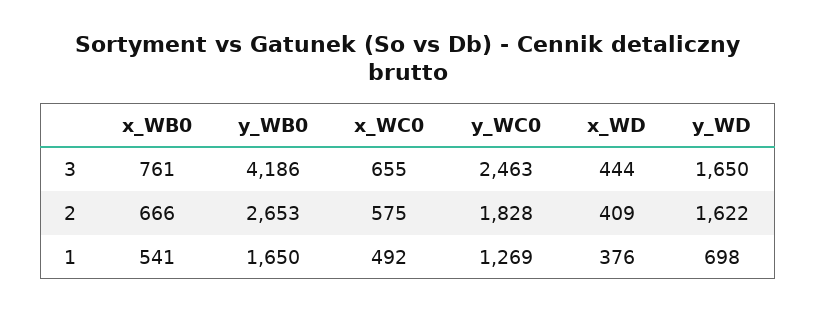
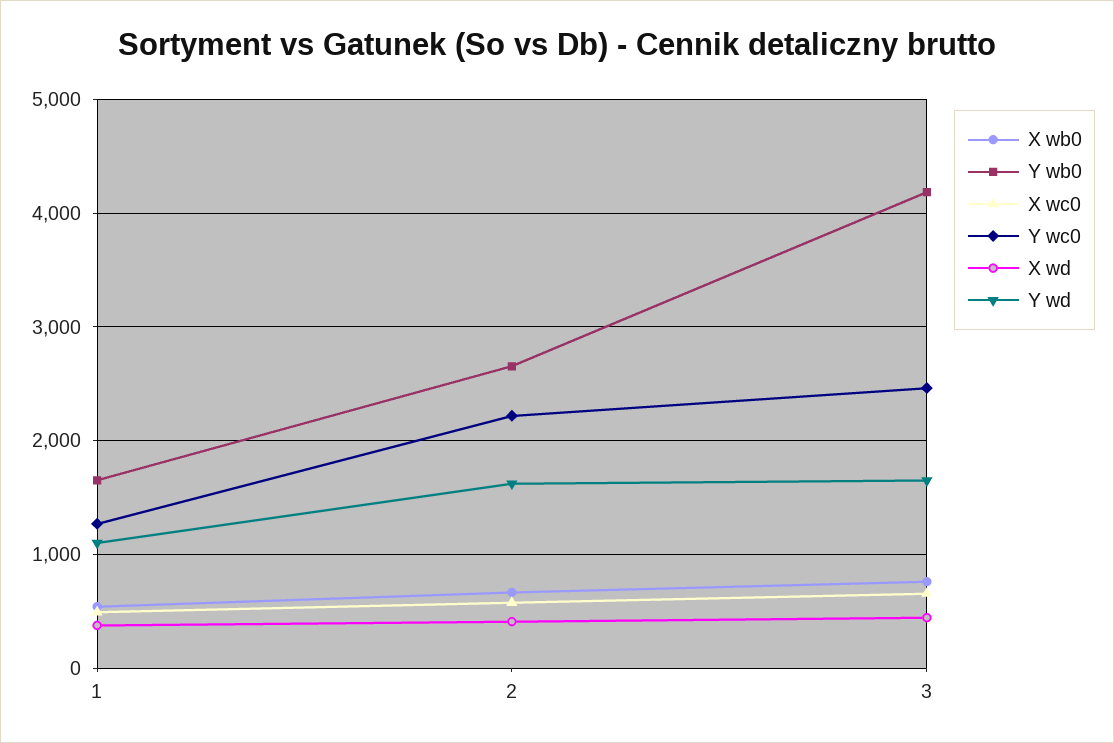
  {
    "x_WB0": {
      "3": 761,
      "2": 666,
      "1": 541
    },
    "y_WB0": {
      "3": 4186,
      "2": 2653,
      "1": 1650
    },
    "x_WC0": {
      "3": 655,
      "2": 575,
      "1": 492
    },
    "y_WC0": {
      "3": 2463,
-     "2": 1828,
+     "2": 2200,
      "1": 1269
    },
    "x_WD": {
      "3": 444,
      "2": 409,
      "1": 376
    },
    "y_WD": {
      "3": 1650,
      "2": 1622,
-     "1": 698
+     "1": 1100
    }
  }

